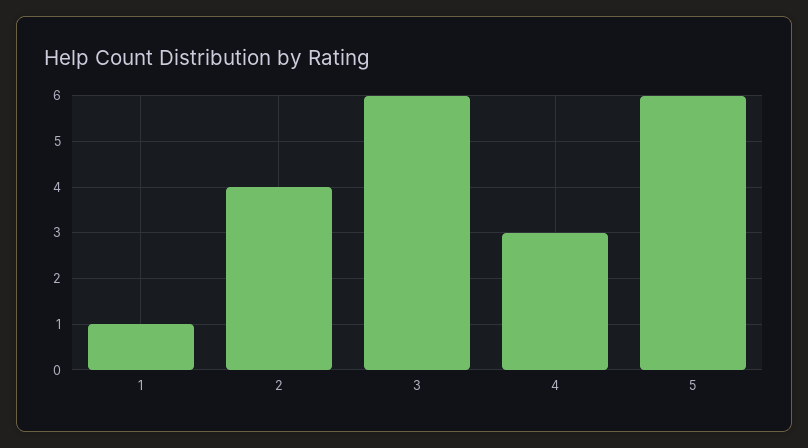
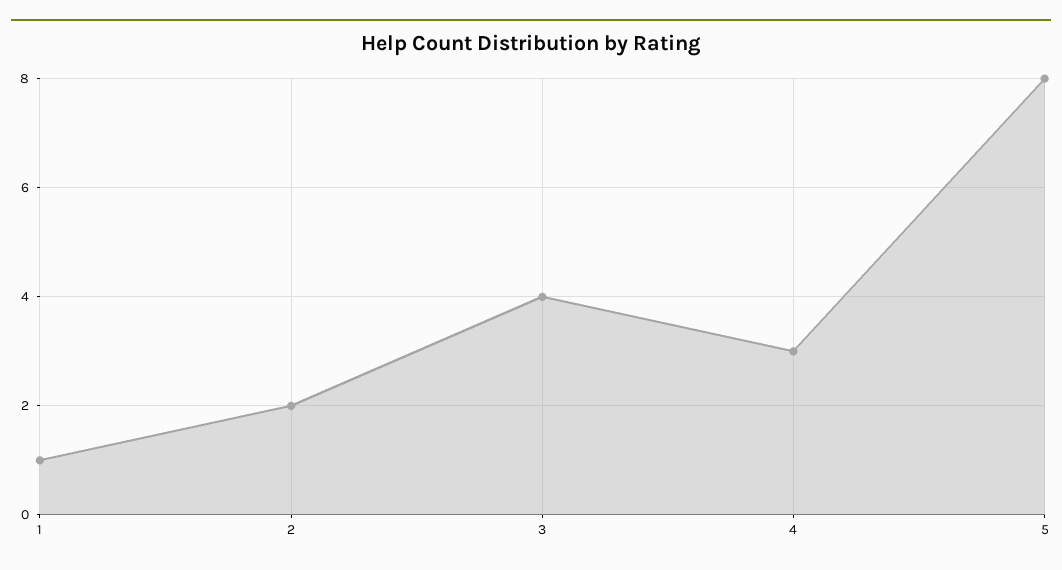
  {
    "1": 1,
-   "2": 4,
+   "2": 2,
-   "3": 6,
+   "3": 4,
    "4": 3,
-   "5": 6
+   "5": 8
  }

